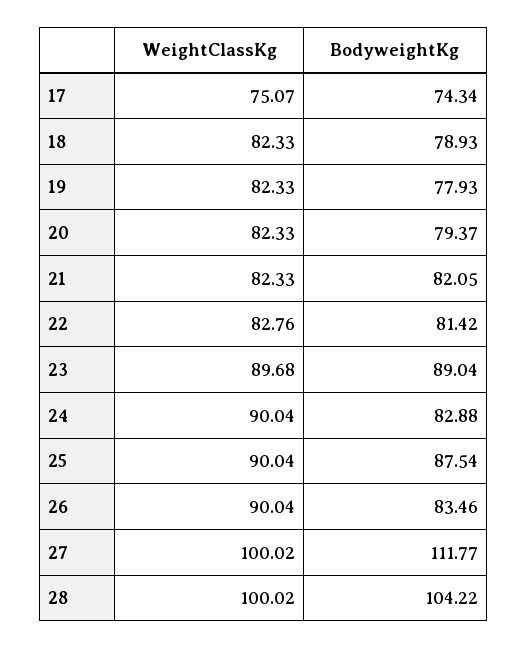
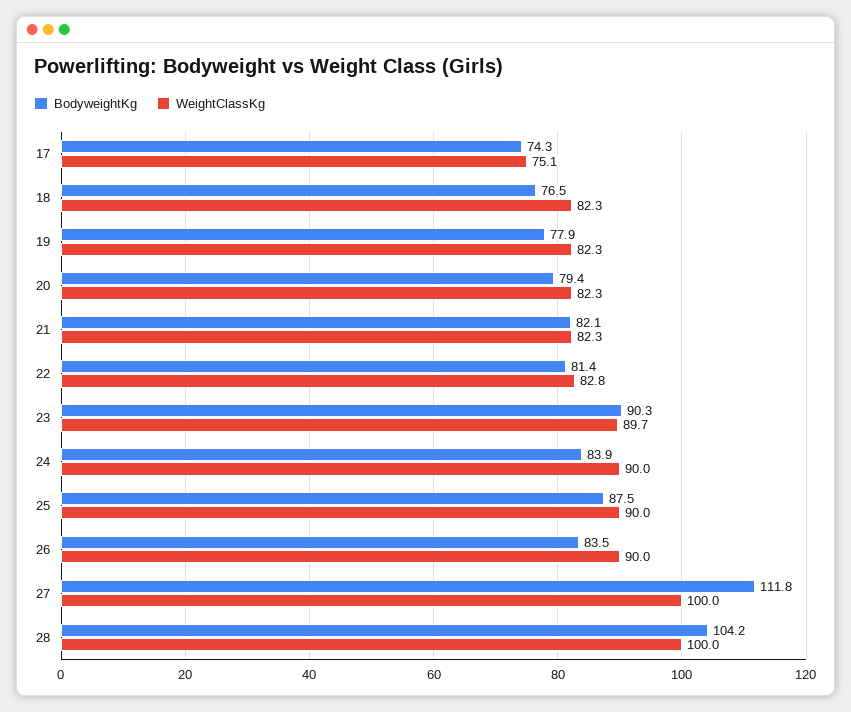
  {
    "WeightClassKg": {
      "17": 75.07,
      "18": 82.33,
      "19": 82.33,
      "20": 82.33,
      "21": 82.33,
      "22": 82.76,
      "23": 89.68,
      "24": 90.04,
      "25": 90.04,
      "26": 90.04,
      "27": 100.02,
      "28": 100.02
    },
    "BodyweightKg": {
      "17": 74.34,
-     "18": 78.93,
+     "18": 76.5,
      "19": 77.93,
      "20": 79.37,
      "21": 82.05,
      "22": 81.42,
-     "23": 89.04,
+     "23": 90.3,
-     "24": 82.88,
+     "24": 83.9,
      "25": 87.54,
      "26": 83.46,
      "27": 111.77,
      "28": 104.22
    }
  }

